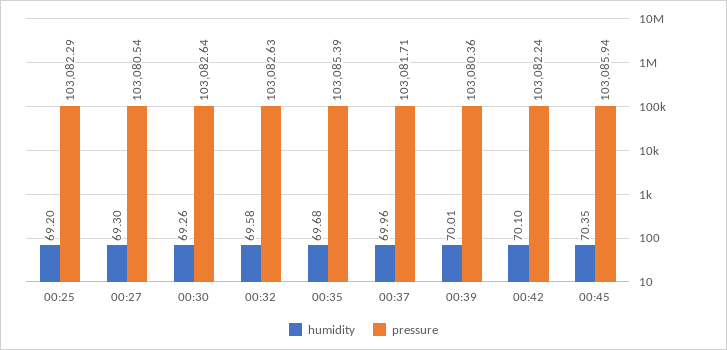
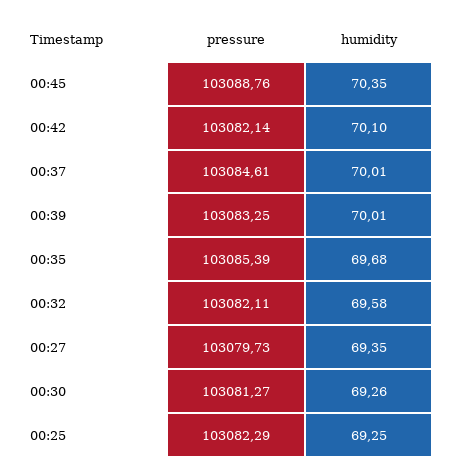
  {
    "humidity": {
-     "00:25": 69.2,
+     "00:25": 69.25,
-     "00:27": 69.3,
+     "00:27": 69.35,
      "00:30": 69.26,
      "00:32": 69.58,
      "00:35": 69.68,
-     "00:37": 69.96,
+     "00:37": 70.01,
      "00:39": 70.01,
      "00:42": 70.1,
      "00:45": 70.35
    },
    "pressure": {
      "00:25": 103082.29,
-     "00:27": 103080.54,
+     "00:27": 103079.73,
-     "00:30": 103082.64,
+     "00:30": 103081.27,
-     "00:32": 103082.63,
+     "00:32": 103082.11,
      "00:35": 103085.39,
-     "00:37": 103081.71,
+     "00:37": 103084.61,
-     "00:39": 103080.36,
+     "00:39": 103083.25,
-     "00:42": 103082.24,
+     "00:42": 103082.14,
-     "00:45": 103085.94
+     "00:45": 103088.76
    }
  }

